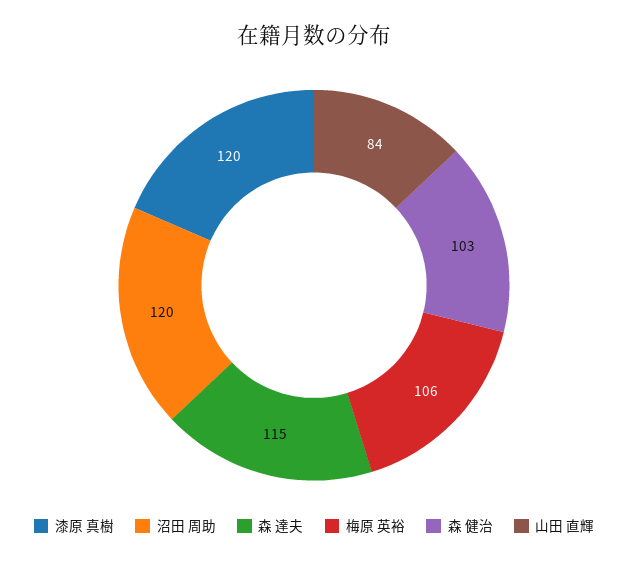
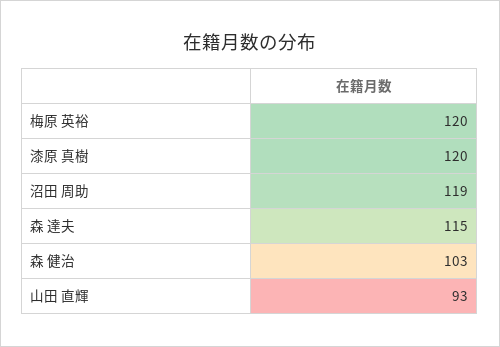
  {
    "漆原 真樹": 120,
-   "沼田 周助": 120,
+   "沼田 周助": 119,
    "森 達夫": 115,
-   "梅原 英裕": 106,
+   "梅原 英裕": 120,
    "森 健治": 103,
-   "山田 直輝": 84
+   "山田 直輝": 93
  }

